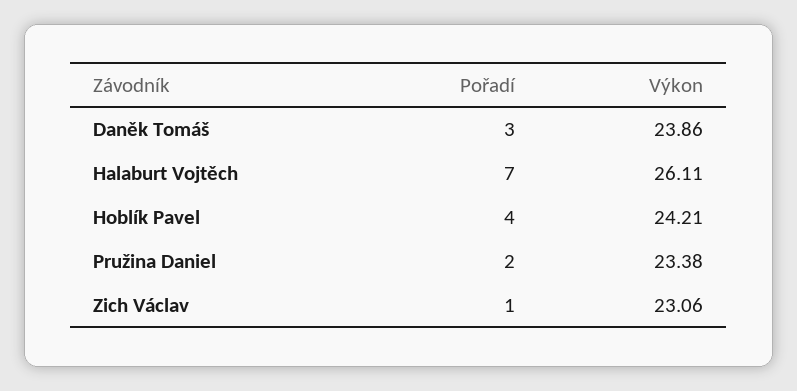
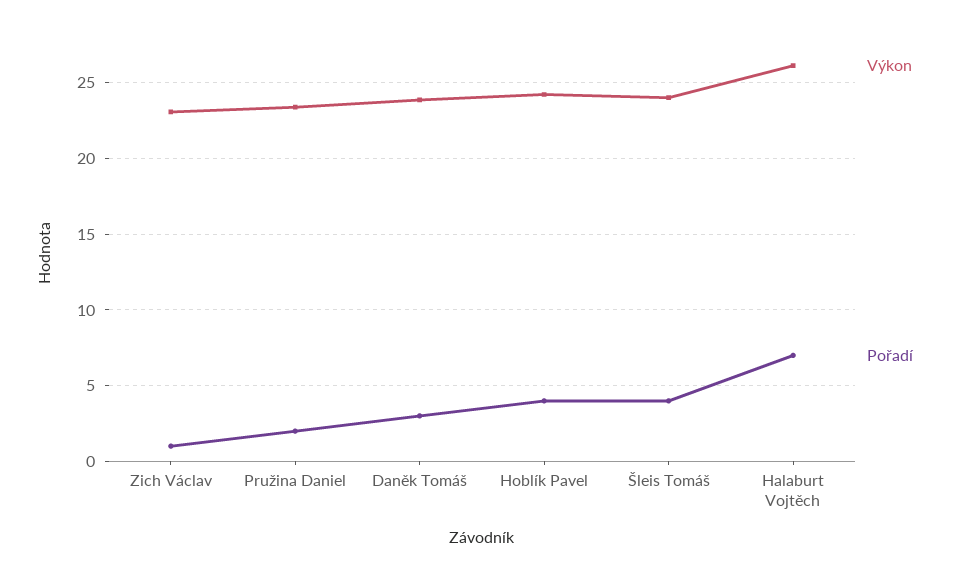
  {
    "Pořadí": {
      "Daněk Tomáš": 3,
      "Halaburt Vojtěch": 7,
      "Hoblík Pavel": 4,
      "Pružina Daniel": 2,
-     "Zich Václav": 1
+     "Zich Václav": 1,
+     "Šleis Tomáš": 4
    },
    "Výkon": {
      "Daněk Tomáš": 23.86,
      "Halaburt Vojtěch": 26.11,
      "Hoblík Pavel": 24.21,
      "Pružina Daniel": 23.38,
-     "Zich Václav": 23.06
+     "Zich Václav": 23.06,
+     "Šleis Tomáš": 24
    }
  }

